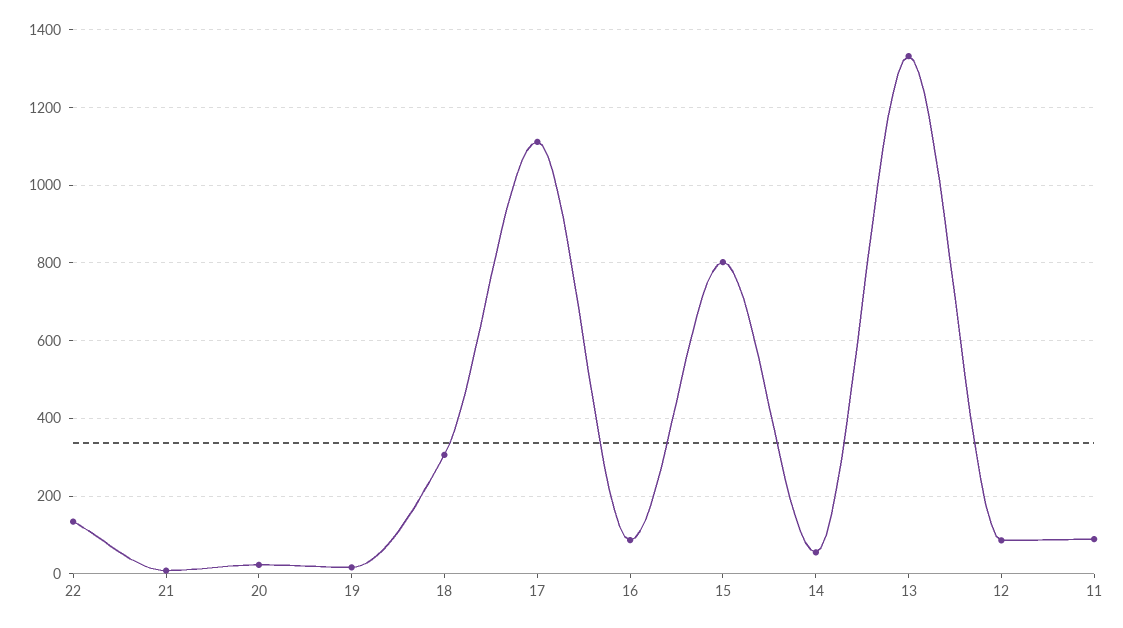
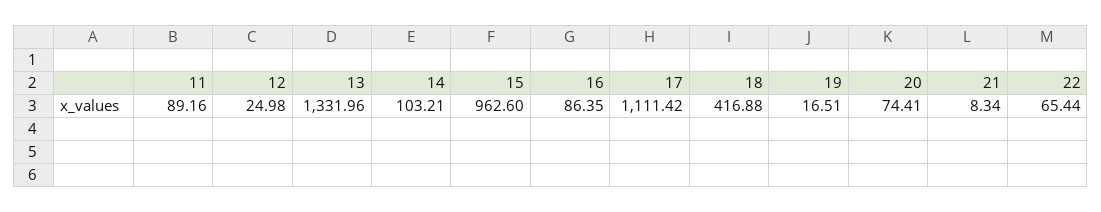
  {
-   "22": 140,
+   "22": 65.44,
    "21": 8.34,
-   "20": 20,
+   "20": 74.41,
    "19": 16.51,
-   "18": 300,
+   "18": 416.88,
    "17": 1111.42,
    "16": 86.35,
-   "15": 800,
+   "15": 962.6,
-   "14": 60,
+   "14": 103.21,
    "13": 1331.96,
-   "12": 80,
+   "12": 24.98,
    "11": 89.16
  }

